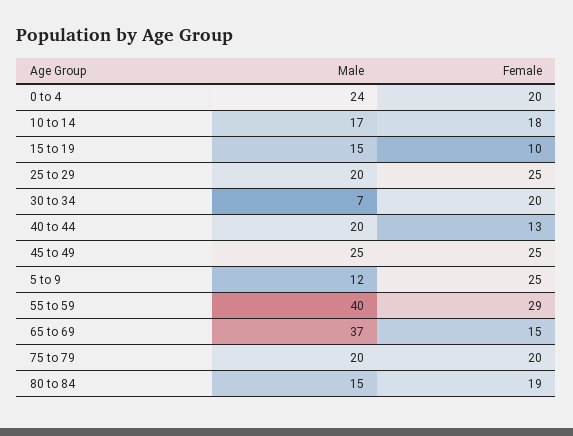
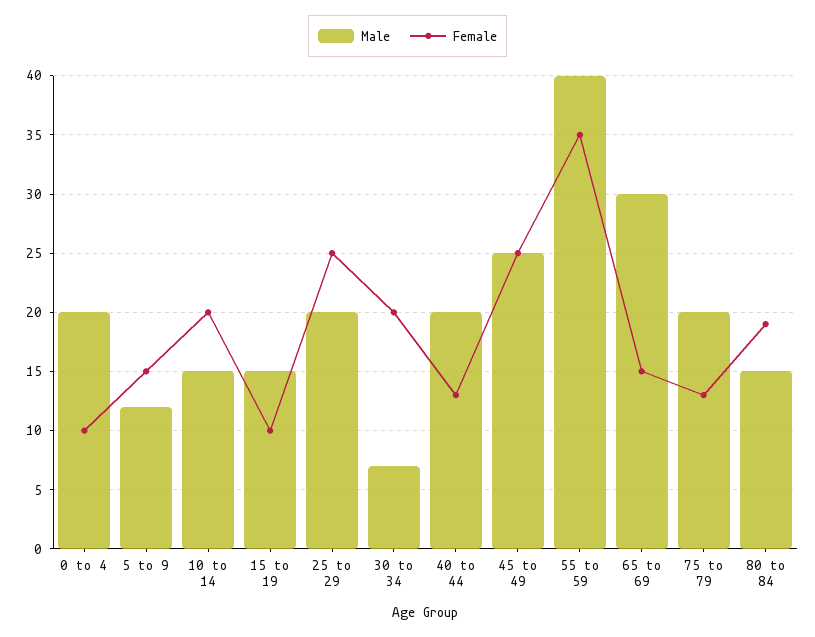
  {
    "Male": {
-     "0 to 4": 24,
+     "0 to 4": 20,
-     "10 to 14": 17,
+     "10 to 14": 15,
      "15 to 19": 15,
      "25 to 29": 20,
      "30 to 34": 7,
      "40 to 44": 20,
      "45 to 49": 25,
      "5 to 9": 12,
      "55 to 59": 40,
-     "65 to 69": 37,
+     "65 to 69": 30,
      "75 to 79": 20,
      "80 to 84": 15
    },
    "Female": {
-     "0 to 4": 20,
+     "0 to 4": 10,
-     "10 to 14": 18,
+     "10 to 14": 20,
      "15 to 19": 10,
      "25 to 29": 25,
      "30 to 34": 20,
      "40 to 44": 13,
      "45 to 49": 25,
-     "5 to 9": 25,
+     "5 to 9": 15,
-     "55 to 59": 29,
+     "55 to 59": 35,
      "65 to 69": 15,
-     "75 to 79": 20,
+     "75 to 79": 13,
      "80 to 84": 19
    }
  }

